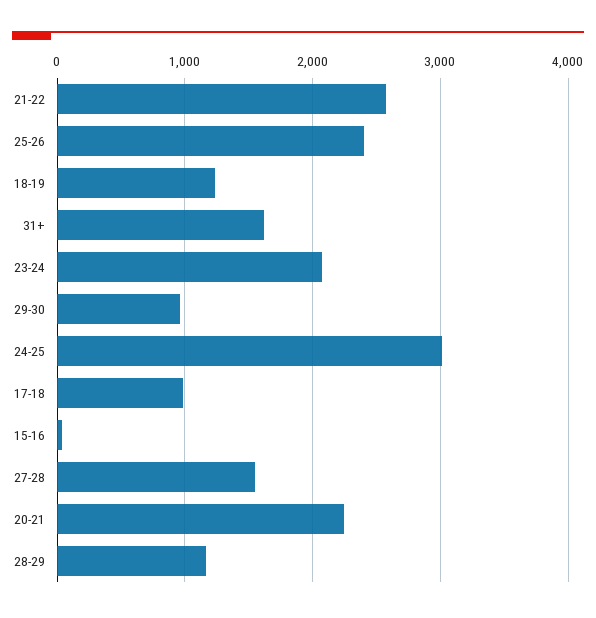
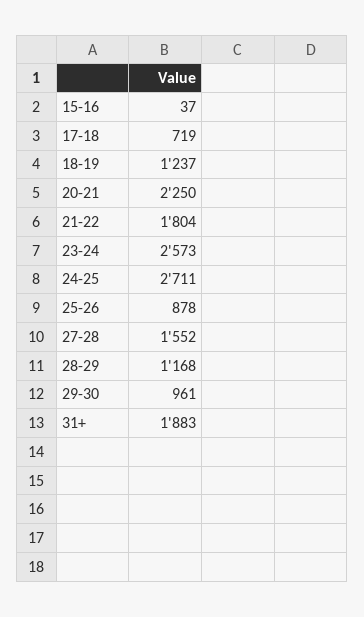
  {
-   "21-22": 2600,
+   "21-22": 1804,
-   "25-26": 2400,
+   "25-26": 878,
    "18-19": 1237,
-   "31+": 1600,
+   "31+": 1883,
-   "23-24": 2100,
+   "23-24": 2573,
    "29-30": 961,
-   "24-25": 3000,
+   "24-25": 2711,
-   "17-18": 1000,
+   "17-18": 719,
    "15-16": 37,
    "27-28": 1552,
    "20-21": 2250,
    "28-29": 1168
  }

